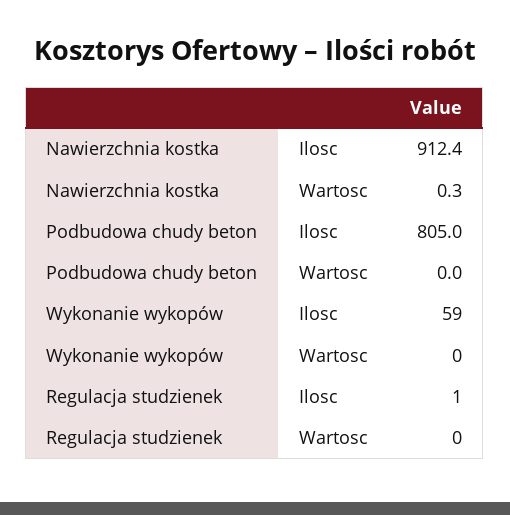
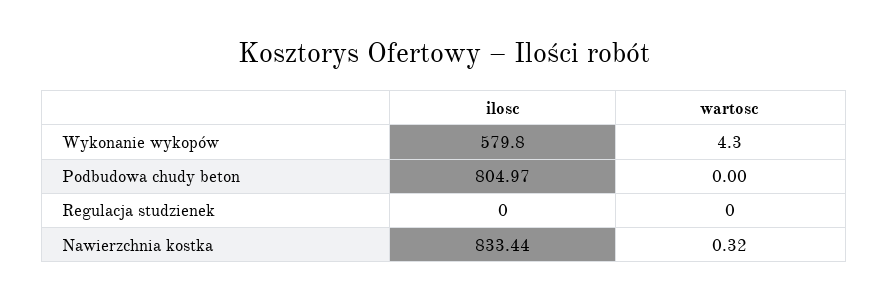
  {
    "Nawierzchnia kostka": {
-     "Ilosc": 912.4,
+     "Ilosc": 833.44,
      "Wartosc": 0.32
    },
    "Podbudowa chudy beton": {
      "Ilosc": 804.97,
      "Wartosc": 0
    },
    "Wykonanie wykopów": {
-     "Ilosc": 59,
+     "Ilosc": 579.8,
-     "Wartosc": 0
+     "Wartosc": 4.3
    },
    "Regulacja studzienek": {
-     "Ilosc": 1,
+     "Ilosc": 0,
      "Wartosc": 0
    }
  }

